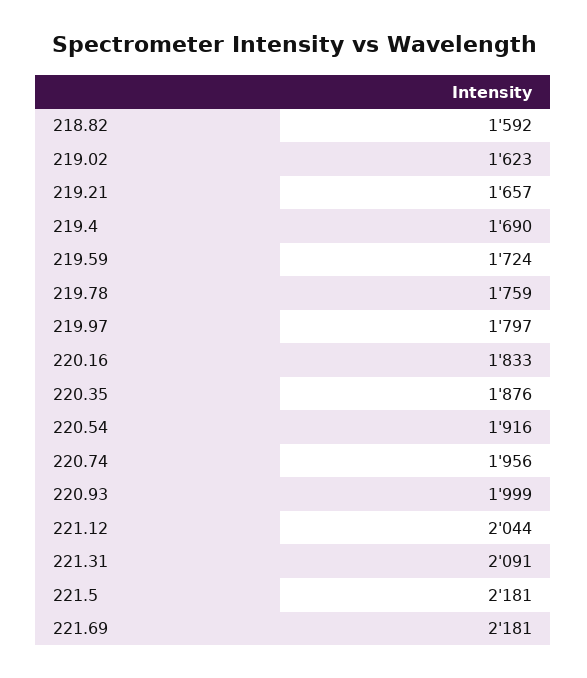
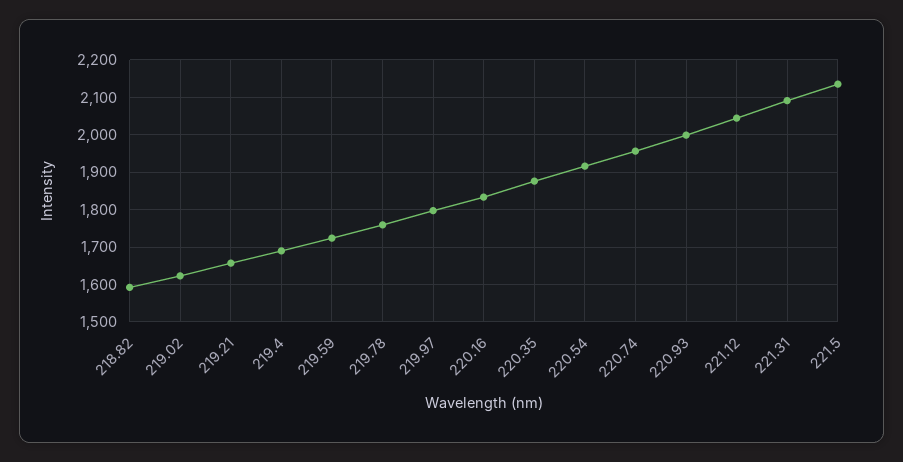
  {
    "218.82": 1592,
    "219.02": 1623,
    "219.21": 1657,
    "219.4": 1690,
    "219.59": 1724,
    "219.78": 1759,
    "219.97": 1797,
    "220.16": 1833,
    "220.35": 1876,
    "220.54": 1916,
    "220.74": 1956,
    "220.93": 1999,
    "221.12": 2044,
    "221.31": 2091,
-   "221.5": 2181,
+   "221.5": 2140
-   "221.69": 2181
  }

